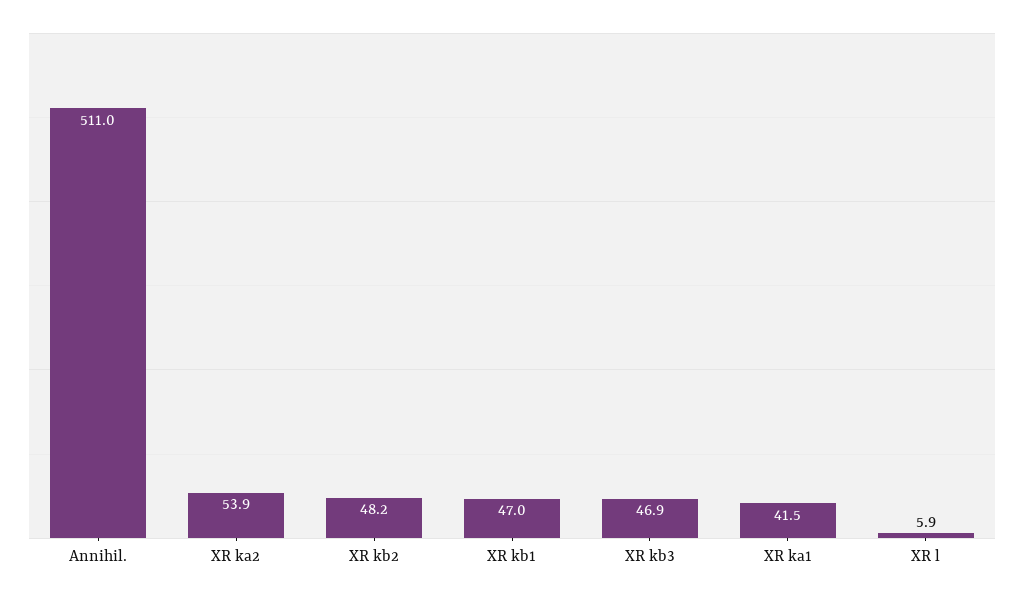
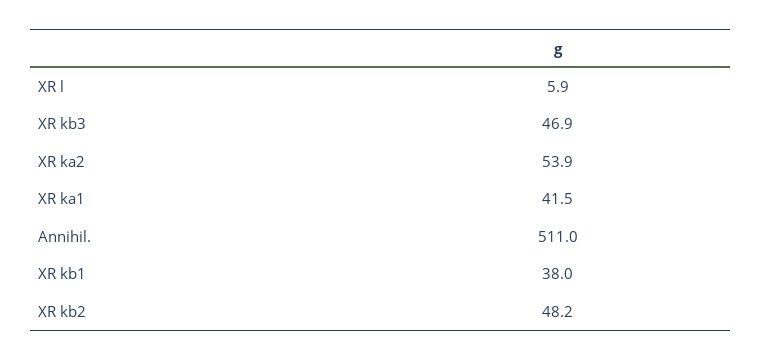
  {
    "Annihil.": 511,
    "XR ka2": 53.9,
    "XR kb2": 48.2,
-   "XR kb1": 47,
+   "XR kb1": 38,
    "XR kb3": 46.9,
    "XR ka1": 41.5,
    "XR l": 5.9
  }

